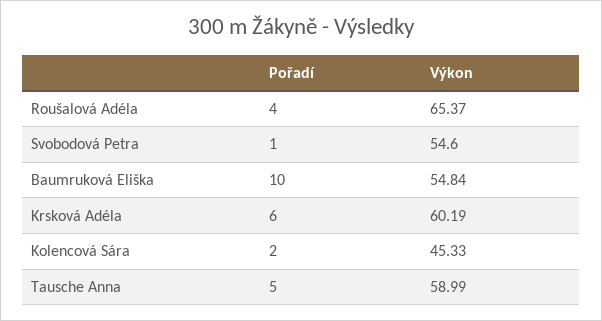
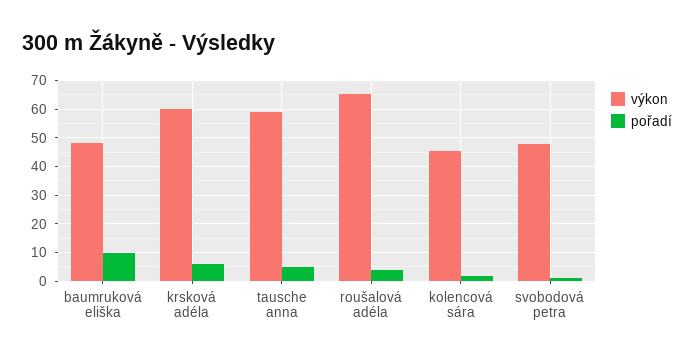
  {
    "Pořadí": {
      "Roušalová Adéla": 4,
      "Svobodová Petra": 1,
      "Baumruková Eliška": 10,
      "Krsková Adéla": 6,
      "Kolencová Sára": 2,
      "Tausche Anna": 5
    },
    "Výkon": {
      "Roušalová Adéla": 65.37,
-     "Svobodová Petra": 54.6,
+     "Svobodová Petra": 47.5,
-     "Baumruková Eliška": 54.84,
+     "Baumruková Eliška": 47.5,
      "Krsková Adéla": 60.19,
      "Kolencová Sára": 45.33,
      "Tausche Anna": 58.99
    }
  }

